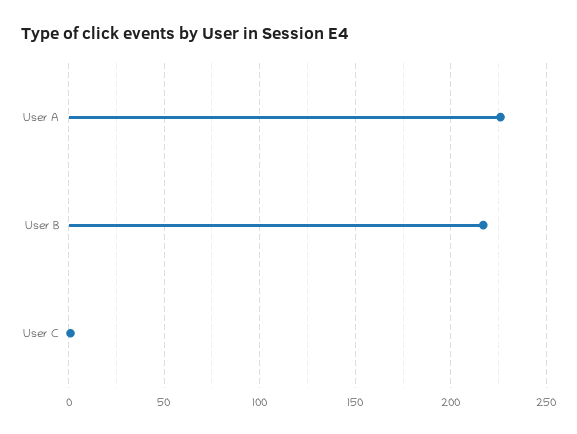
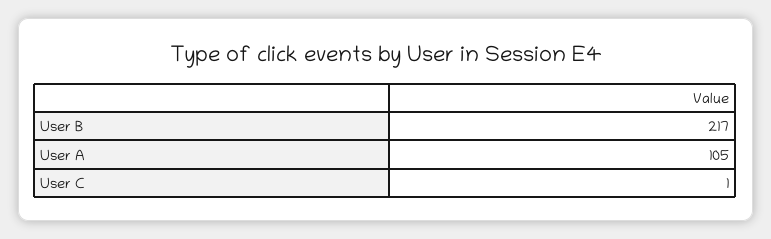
  {
-   "User A": 225,
+   "User A": 105,
    "User B": 217,
    "User C": 1
  }

